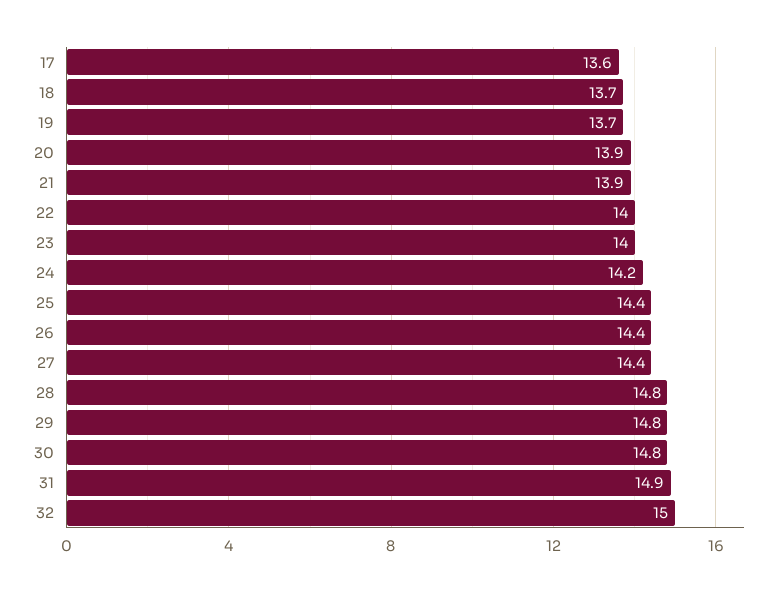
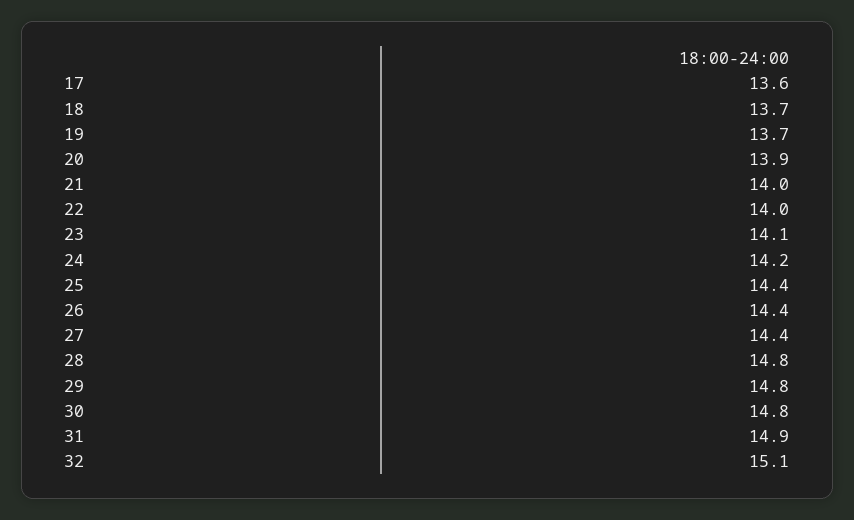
  {
    "17": 13.6,
    "18": 13.7,
    "19": 13.7,
    "20": 13.9,
-   "21": 13.9,
+   "21": 14,
    "22": 14,
-   "23": 14,
+   "23": 14.1,
    "24": 14.2,
    "25": 14.4,
    "26": 14.4,
    "27": 14.4,
    "28": 14.8,
    "29": 14.8,
    "30": 14.8,
    "31": 14.9,
-   "32": 15
+   "32": 15.1
  }

